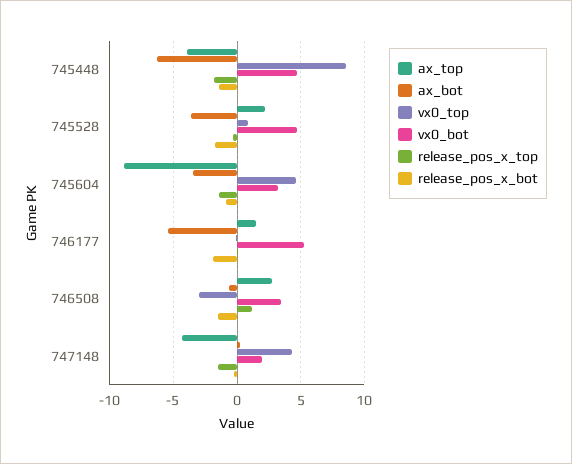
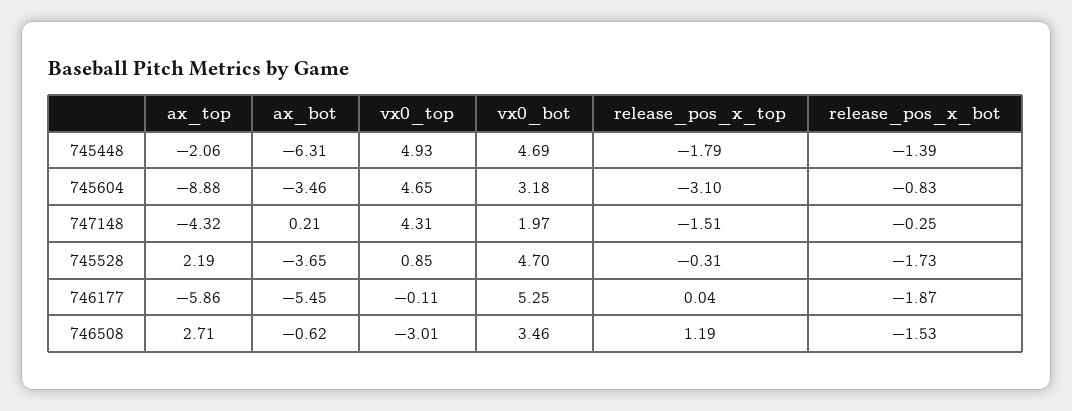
  {
    "ax_top": {
-     "745448": -4,
+     "745448": -2.06,
      "745528": 2.19,
      "745604": -8.88,
-     "746177": 1.5,
+     "746177": -5.86,
      "746508": 2.71,
      "747148": -4.32
    },
    "ax_bot": {
      "745448": -6.31,
      "745528": -3.65,
      "745604": -3.46,
      "746177": -5.45,
      "746508": -0.62,
      "747148": 0.21
    },
    "vx0_top": {
-     "745448": 8.5,
+     "745448": 4.93,
      "745528": 0.85,
      "745604": 4.65,
      "746177": -0.11,
      "746508": -3.01,
      "747148": 4.31
    },
    "vx0_bot": {
      "745448": 4.69,
      "745528": 4.7,
      "745604": 3.18,
      "746177": 5.25,
      "746508": 3.46,
      "747148": 1.97
    },
    "release_pos_x_top": {
      "745448": -1.79,
      "745528": -0.31,
-     "745604": -1.5,
+     "745604": -3.1,
      "746177": 0.04,
      "746508": 1.19,
      "747148": -1.51
    },
    "release_pos_x_bot": {
      "745448": -1.39,
      "745528": -1.73,
      "745604": -0.83,
      "746177": -1.87,
      "746508": -1.53,
      "747148": -0.25
    }
  }

